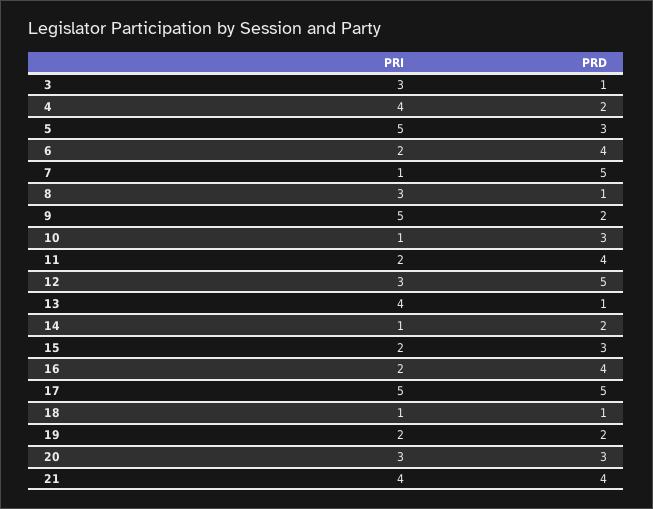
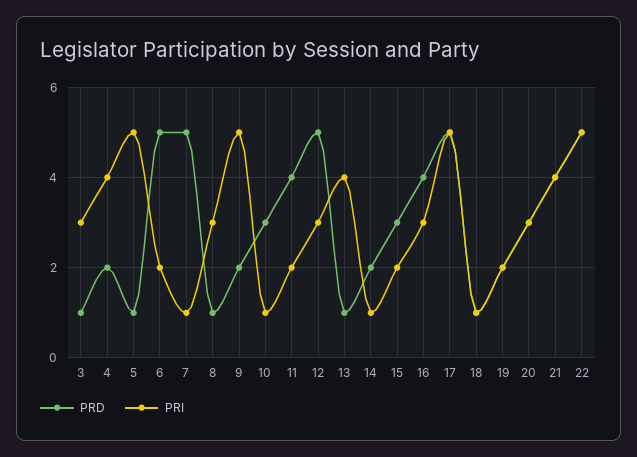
  {
    "PRI": {
      "3": 3,
      "4": 4,
      "5": 5,
      "6": 2,
      "7": 1,
      "8": 3,
      "9": 5,
      "10": 1,
      "11": 2,
      "12": 3,
      "13": 4,
      "14": 1,
      "15": 2,
-     "16": 2,
+     "16": 3,
      "17": 5,
      "18": 1,
      "19": 2,
      "20": 3,
-     "21": 4
+     "21": 4,
+     "22": 5
    },
    "PRD": {
      "3": 1,
      "4": 2,
-     "5": 3,
+     "5": 1,
-     "6": 4,
+     "6": 5,
      "7": 5,
      "8": 1,
      "9": 2,
      "10": 3,
      "11": 4,
      "12": 5,
      "13": 1,
      "14": 2,
      "15": 3,
      "16": 4,
      "17": 5,
      "18": 1,
      "19": 2,
      "20": 3,
-     "21": 4
+     "21": 4,
+     "22": 5
    }
  }

